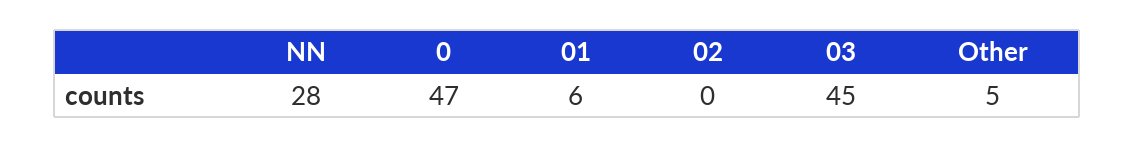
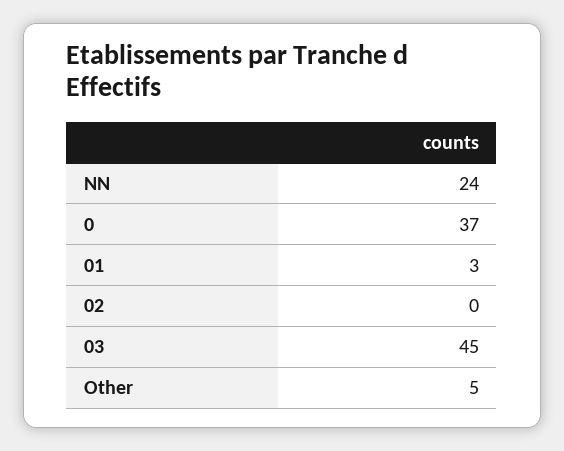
  {
-   "NN": 28,
+   "NN": 24,
-   "0": 47,
+   "0": 37,
-   "01": 6,
+   "01": 3,
    "02": 0,
    "03": 45,
    "Other": 5
  }

